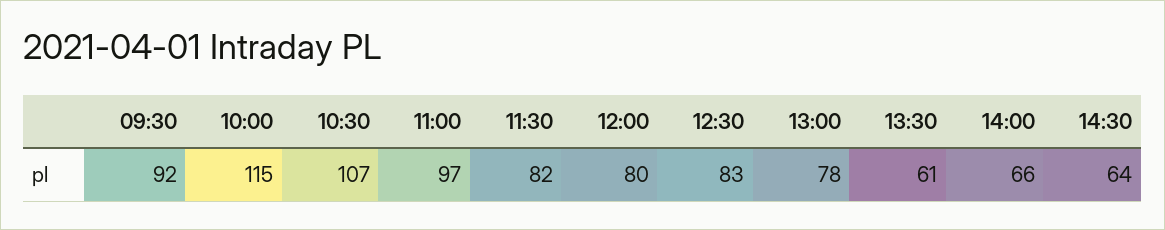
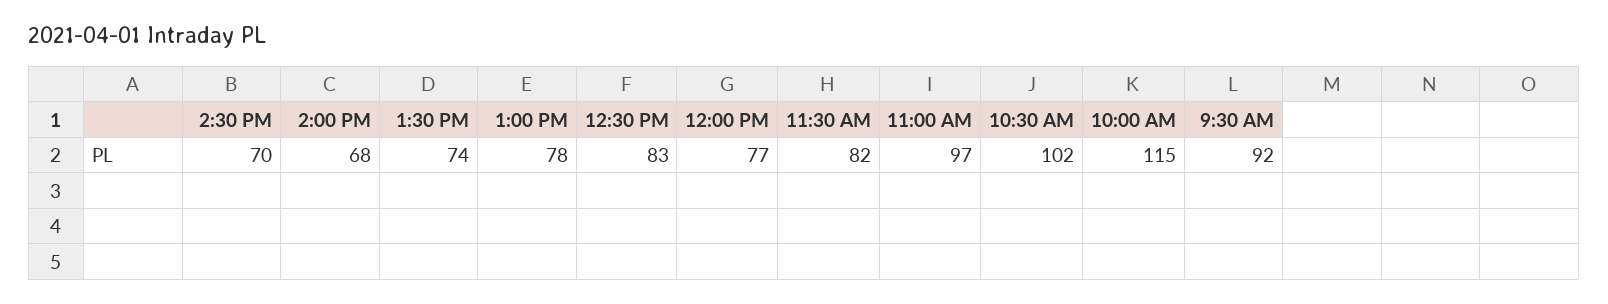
  {
    "09:30": 92,
    "10:00": 115,
-   "10:30": 107,
+   "10:30": 102,
    "11:00": 97,
    "11:30": 82,
-   "12:00": 80,
+   "12:00": 77,
    "12:30": 83,
    "13:00": 78,
-   "13:30": 61,
+   "13:30": 74,
-   "14:00": 66,
+   "14:00": 68,
-   "14:30": 64
+   "14:30": 70
  }

